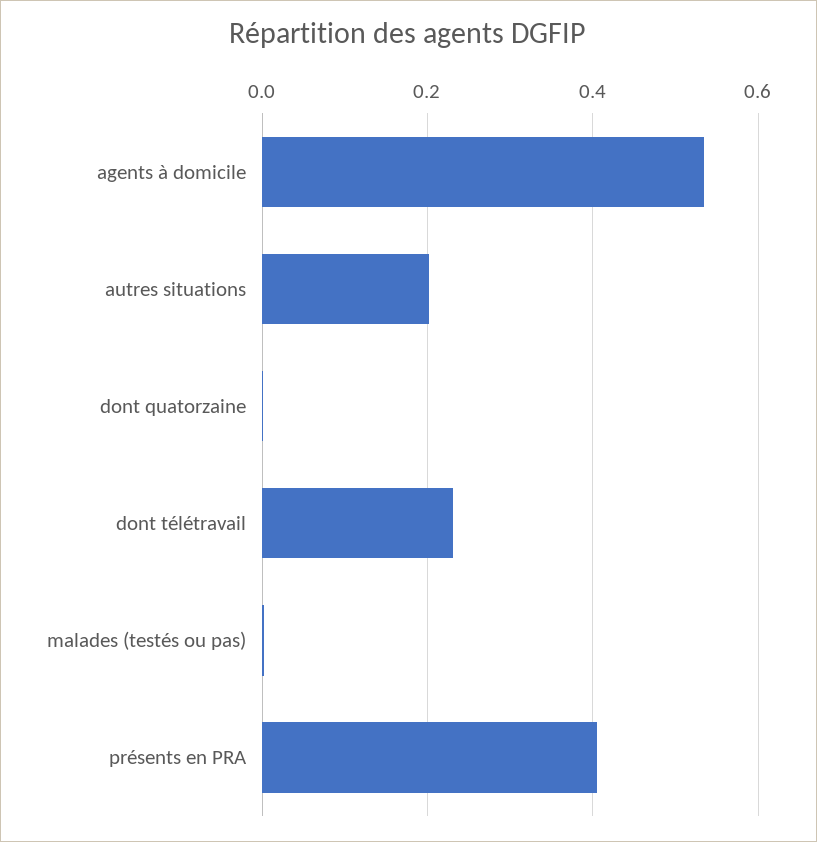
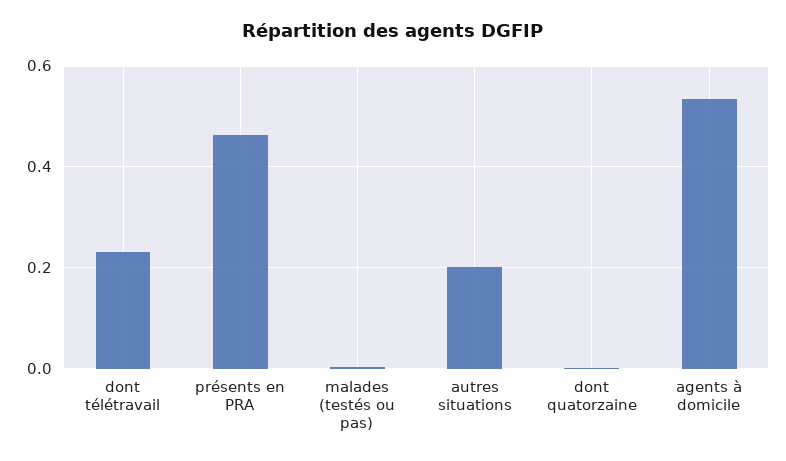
  {
    "agents à domicile": 0.54,
    "autres situations": 0.2,
    "dont quatorzaine": 0,
    "dont télétravail": 0.24,
    "malades (testés ou pas)": 0,
-   "présents en PRA": 0.4
+   "présents en PRA": 0.46
  }

